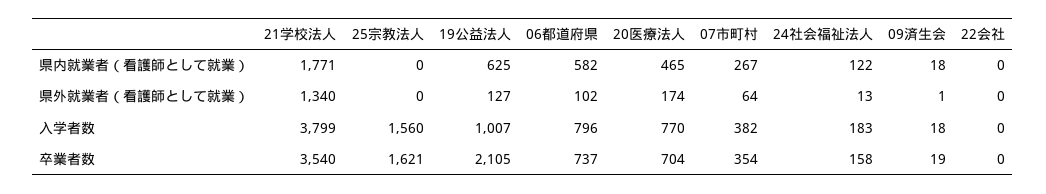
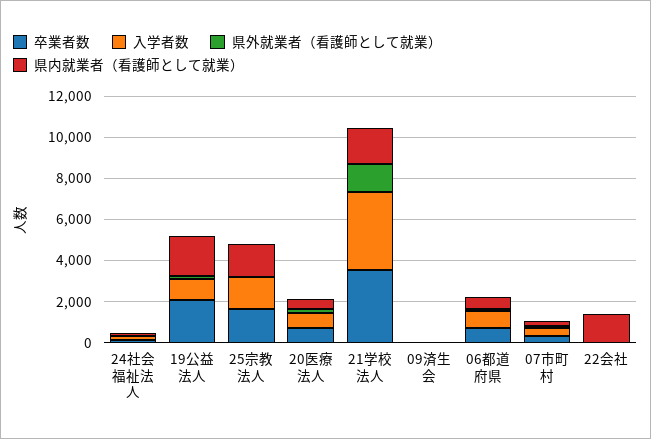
  {
    "県内就業者（看護師として就業）": {
      "21学校法人": 1771,
-     "25宗教法人": 0,
+     "25宗教法人": 1500,
-     "19公益法人": 625,
+     "19公益法人": 2000,
      "06都道府県": 582,
      "20医療法人": 465,
      "07市町村": 267,
      "24社会福祉法人": 122,
      "09済生会": 18,
-     "22会社": 0
+     "22会社": 1500
    },
    "県外就業者（看護師として就業）": {
      "21学校法人": 1340,
      "25宗教法人": 0,
      "19公益法人": 127,
      "06都道府県": 102,
      "20医療法人": 174,
      "07市町村": 64,
      "24社会福祉法人": 13,
      "09済生会": 1,
      "22会社": 0
    },
    "入学者数": {
      "21学校法人": 3799,
      "25宗教法人": 1560,
      "19公益法人": 1007,
      "06都道府県": 796,
      "20医療法人": 770,
      "07市町村": 382,
      "24社会福祉法人": 183,
      "09済生会": 18,
      "22会社": 0
    },
    "卒業者数": {
      "21学校法人": 3540,
      "25宗教法人": 1621,
      "19公益法人": 2105,
      "06都道府県": 737,
      "20医療法人": 704,
      "07市町村": 354,
      "24社会福祉法人": 158,
      "09済生会": 19,
      "22会社": 0
    }
  }

